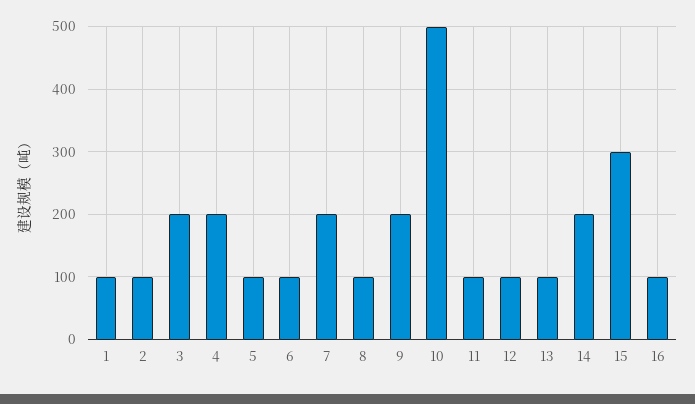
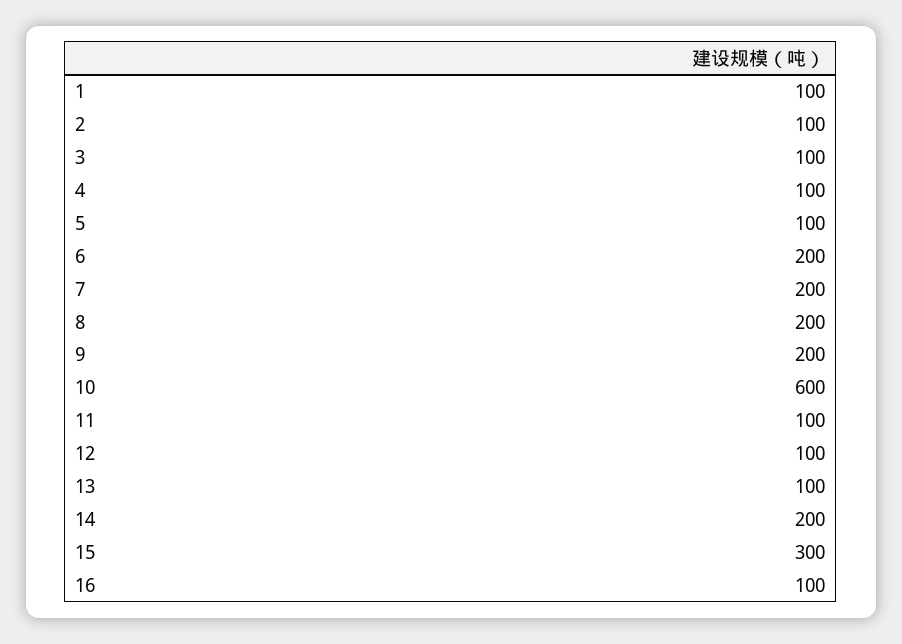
  {
    "1": 100,
    "2": 100,
-   "3": 200,
+   "3": 100,
-   "4": 200,
+   "4": 100,
    "5": 100,
-   "6": 100,
+   "6": 200,
    "7": 200,
-   "8": 100,
+   "8": 200,
    "9": 200,
-   "10": 500,
+   "10": 600,
    "11": 100,
    "12": 100,
    "13": 100,
    "14": 200,
    "15": 300,
    "16": 100
  }

